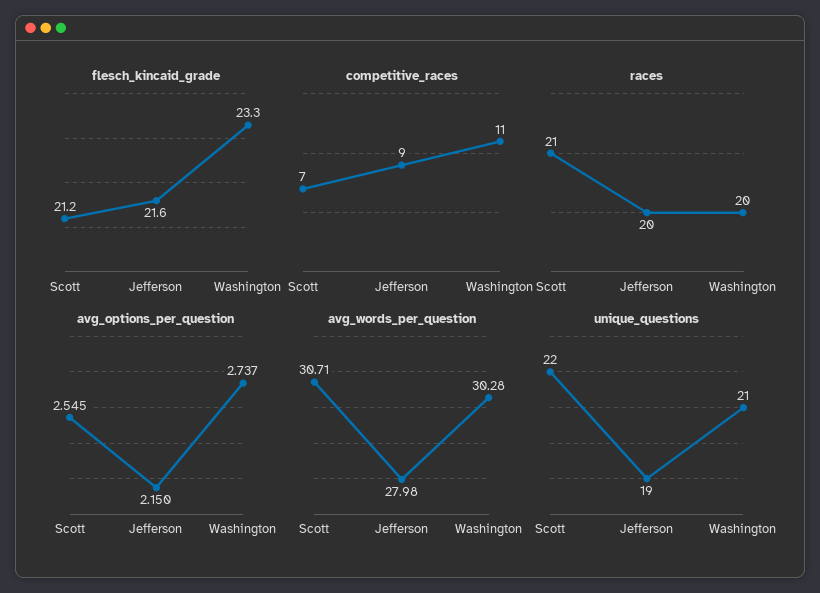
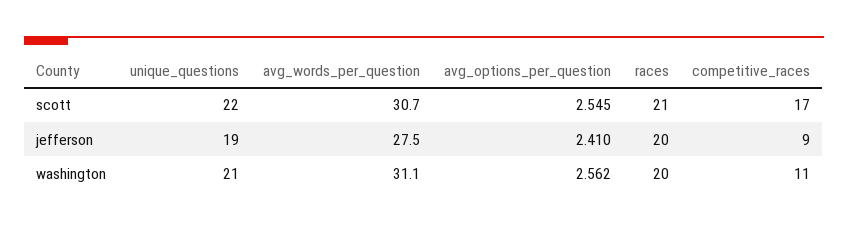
  {
-   "flesch_kincaid_grade": {
-     "Scott": 21.2,
-     "Jefferson": 21.6,
-     "Washington": 23.3
-   },
    "competitive_races": {
-     "Scott": 7,
+     "Scott": 17,
      "Jefferson": 9,
      "Washington": 11
    },
    "races": {
      "Scott": 21,
      "Jefferson": 20,
      "Washington": 20
    },
    "avg_options_per_question": {
      "Scott": 2.545,
-     "Jefferson": 2.15,
+     "Jefferson": 2.41,
-     "Washington": 2.737
+     "Washington": 2.562
    },
    "avg_words_per_question": {
      "Scott": 30.71,
-     "Jefferson": 27.98,
+     "Jefferson": 27.5,
-     "Washington": 30.28
+     "Washington": 31.1
    },
    "unique_questions": {
      "Scott": 22,
      "Jefferson": 19,
      "Washington": 21
    }
  }

